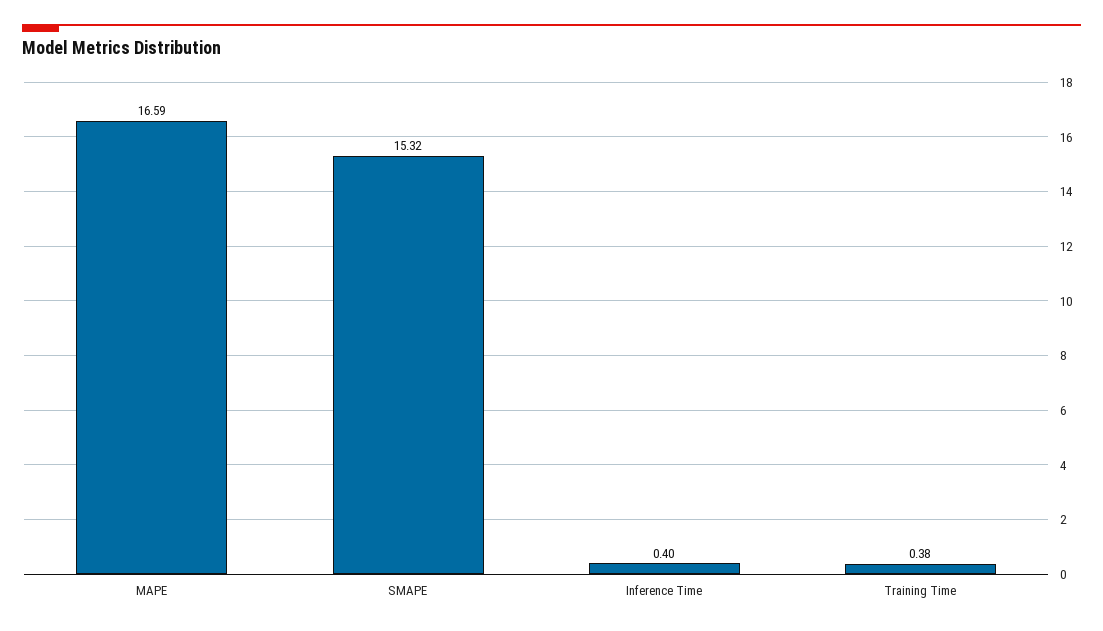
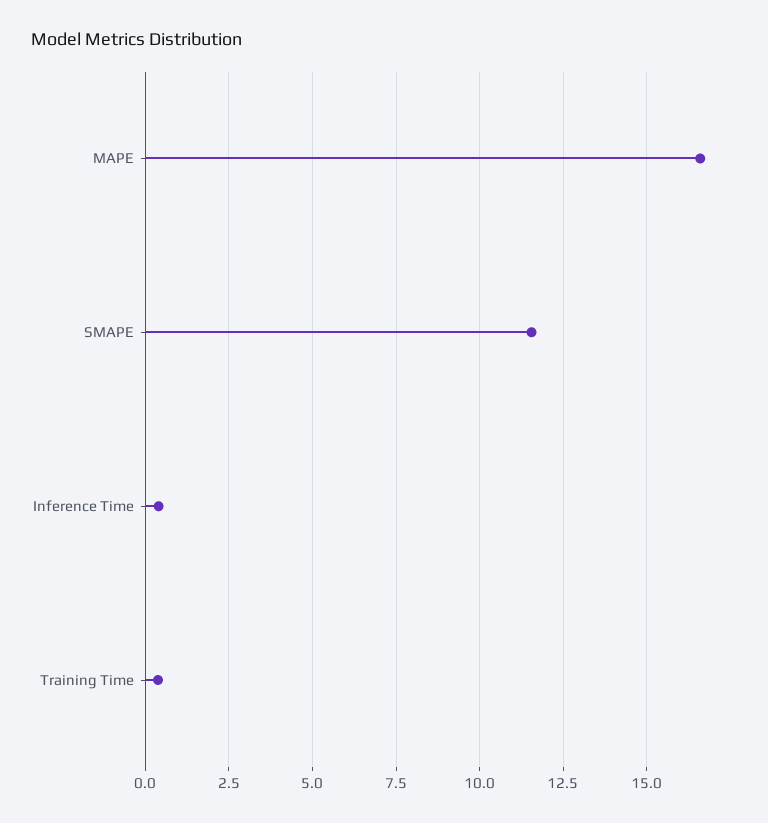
  {
    "MAPE": 16.59,
-   "SMAPE": 15.32,
+   "SMAPE": 11.5,
    "Inference Time": 0.4,
    "Training Time": 0.38
  }

